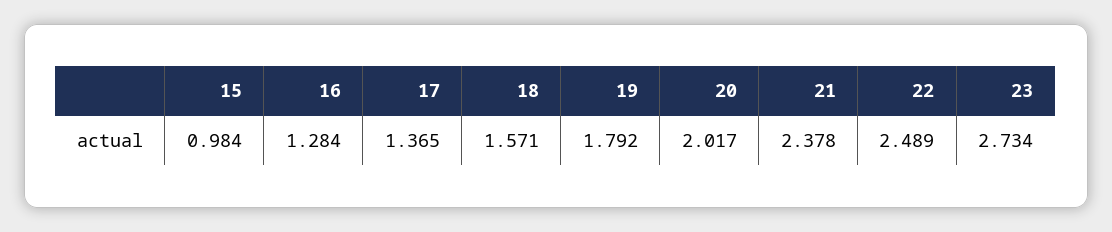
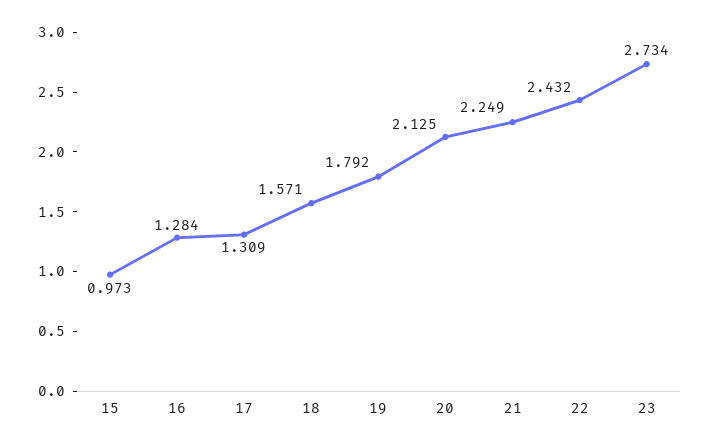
  {
-   "15": 0.984,
+   "15": 0.973,
    "16": 1.284,
-   "17": 1.365,
+   "17": 1.309,
    "18": 1.571,
    "19": 1.792,
-   "20": 2.017,
+   "20": 2.125,
-   "21": 2.378,
+   "21": 2.249,
-   "22": 2.489,
+   "22": 2.432,
    "23": 2.734
  }

